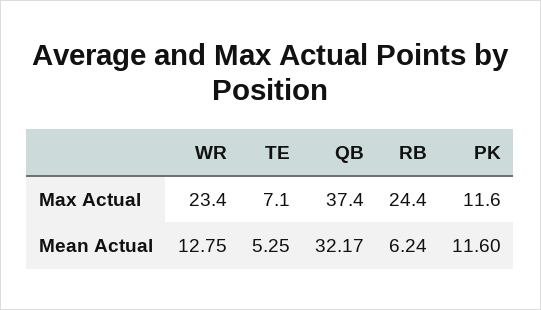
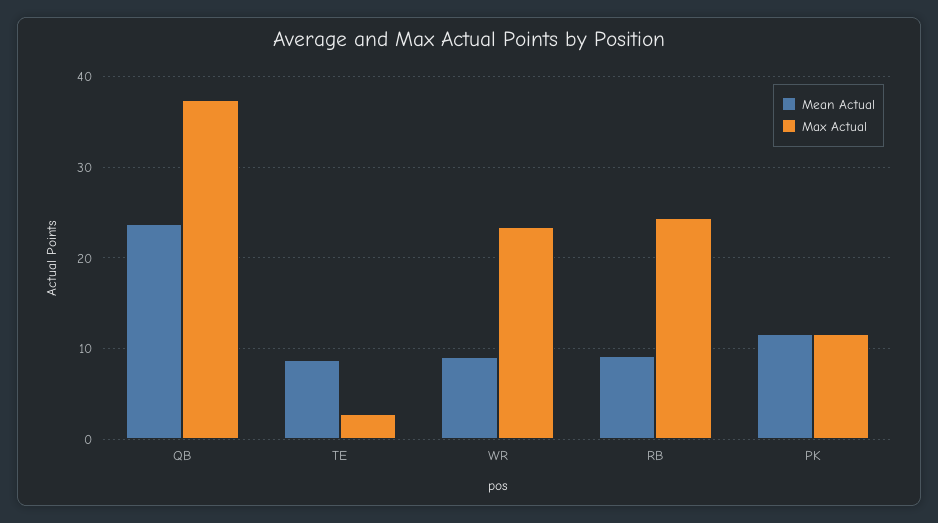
  {
    "Max Actual": {
      "WR": 23.4,
-     "TE": 7.1,
+     "TE": 3,
      "QB": 37.4,
      "RB": 24.4,
      "PK": 11.6
    },
    "Mean Actual": {
-     "WR": 12.75,
+     "WR": 9,
-     "TE": 5.25,
+     "TE": 9,
-     "QB": 32.17,
+     "QB": 24,
-     "RB": 6.24,
+     "RB": 9,
      "PK": 11.6
    }
  }

